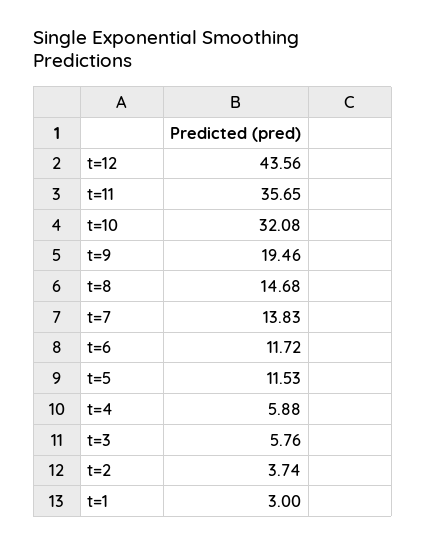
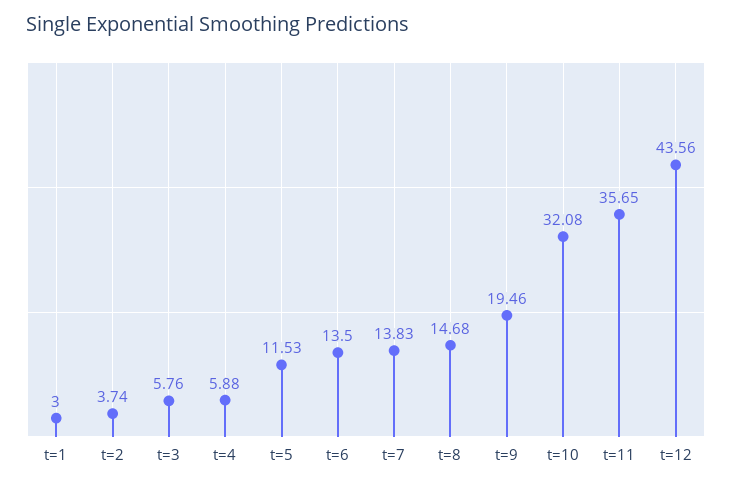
  {
    "t=12": 43.56,
    "t=11": 35.65,
    "t=10": 32.08,
    "t=9": 19.46,
    "t=8": 14.68,
    "t=7": 13.83,
-   "t=6": 11.72,
+   "t=6": 13.5,
    "t=5": 11.53,
    "t=4": 5.88,
    "t=3": 5.76,
    "t=2": 3.74,
    "t=1": 3
  }

